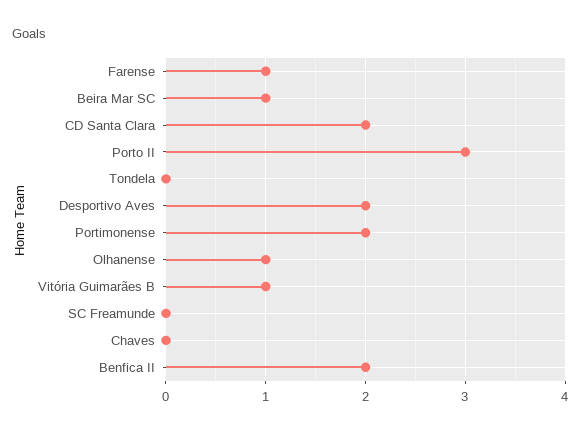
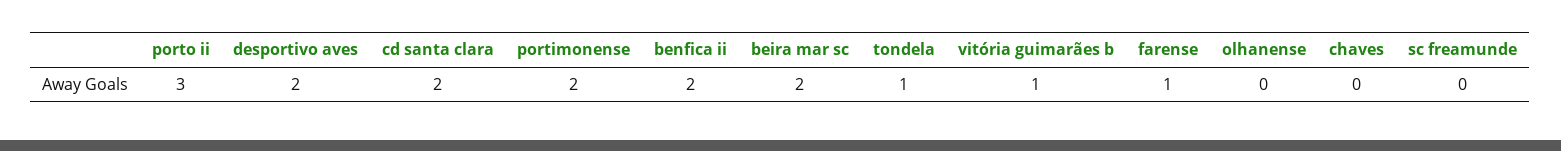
  {
    "Farense": 1,
-   "Beira Mar SC": 1,
+   "Beira Mar SC": 2,
    "CD Santa Clara": 2,
    "Porto II": 3,
-   "Tondela": 0,
+   "Tondela": 1,
    "Desportivo Aves": 2,
    "Portimonense": 2,
-   "Olhanense": 1,
+   "Olhanense": 0,
    "Vitória Guimarães B": 1,
    "SC Freamunde": 0,
    "Chaves": 0,
    "Benfica II": 2
  }

